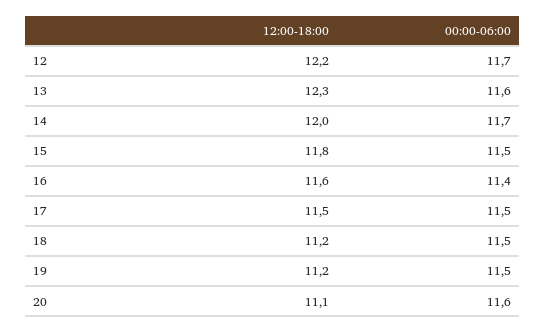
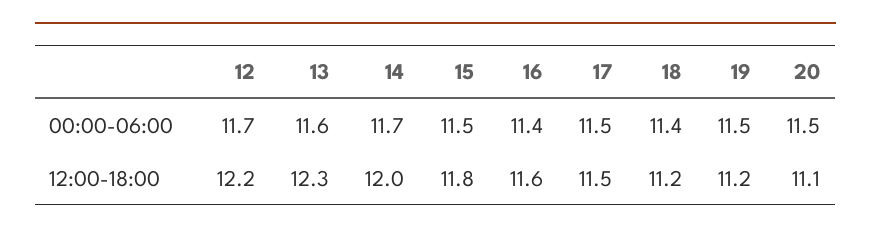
  {
    "12:00-18:00": {
      "12": 12.2,
      "13": 12.3,
      "14": 12,
      "15": 11.8,
      "16": 11.6,
      "17": 11.5,
      "18": 11.2,
      "19": 11.2,
      "20": 11.1
    },
    "00:00-06:00": {
      "12": 11.7,
      "13": 11.6,
      "14": 11.7,
      "15": 11.5,
      "16": 11.4,
      "17": 11.5,
-     "18": 11.5,
+     "18": 11.4,
      "19": 11.5,
-     "20": 11.6
+     "20": 11.5
    }
  }

